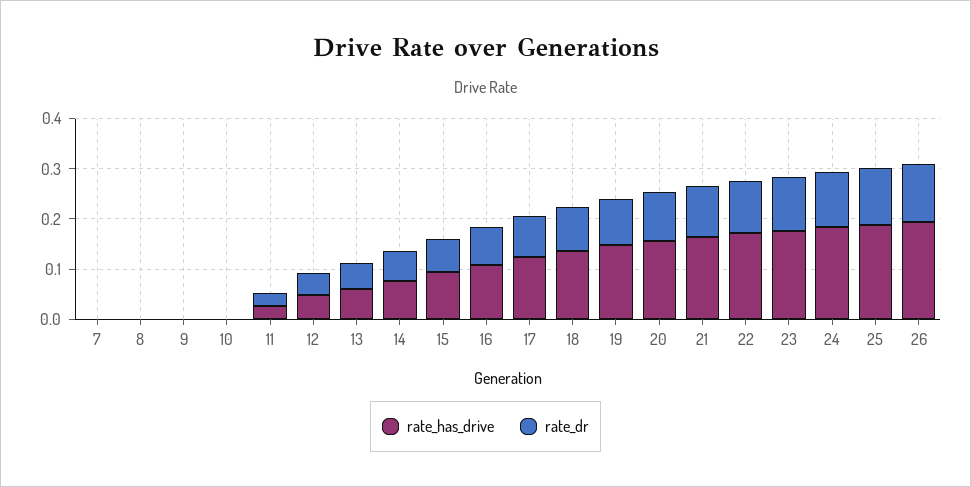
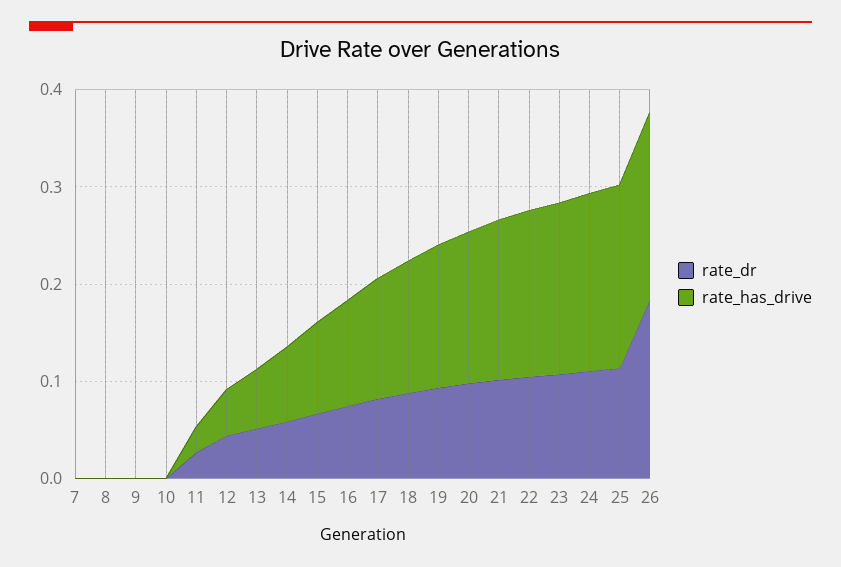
  {
    "rate_has_drive": {
      "7": 0,
      "8": 0,
      "9": 0,
      "10": 0,
      "11": 0.02,
      "12": 0.04,
      "13": 0.06,
      "14": 0.08,
      "15": 0.1,
      "16": 0.1,
      "17": 0.12,
      "18": 0.14,
      "19": 0.14,
      "20": 0.16,
      "21": 0.16,
      "22": 0.18,
      "23": 0.18,
      "24": 0.18,
      "25": 0.18,
      "26": 0.2
    },
    "rate_dr": {
      "7": 0,
      "8": 0,
      "9": 0,
      "10": 0,
      "11": 0.02,
      "12": 0.04,
      "13": 0.06,
      "14": 0.06,
      "15": 0.06,
      "16": 0.08,
      "17": 0.08,
      "18": 0.08,
      "19": 0.1,
      "20": 0.1,
      "21": 0.1,
      "22": 0.1,
      "23": 0.1,
      "24": 0.12,
      "25": 0.12,
-     "26": 0.12
+     "26": 0.18
    }
  }

